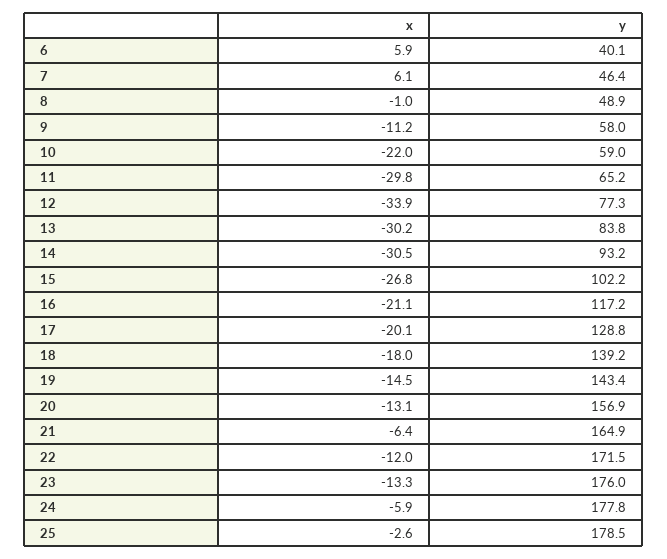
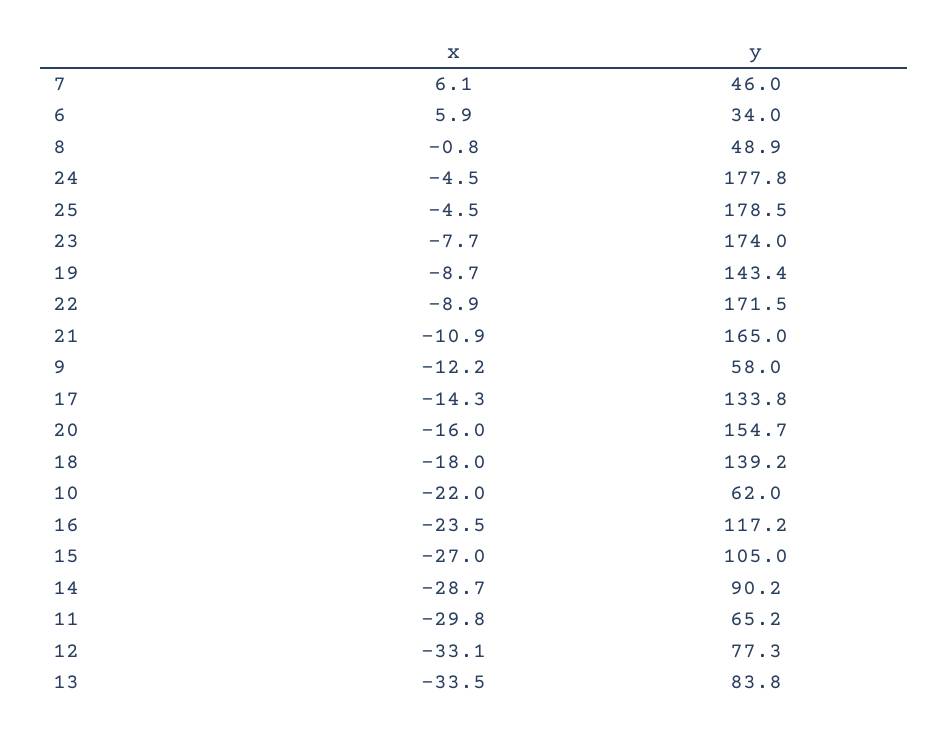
  {
    "x": {
      "6": 5.9,
      "7": 6.1,
-     "8": -1,
+     "8": -0.8,
-     "9": -11.2,
+     "9": -12.2,
      "10": -22,
      "11": -29.8,
-     "12": -33.9,
+     "12": -33.1,
-     "13": -30.2,
+     "13": -33.5,
-     "14": -30.5,
+     "14": -28.7,
-     "15": -26.8,
+     "15": -27,
-     "16": -21.1,
+     "16": -23.5,
-     "17": -20.1,
+     "17": -14.3,
      "18": -18,
-     "19": -14.5,
+     "19": -8.7,
-     "20": -13.1,
+     "20": -16,
-     "21": -6.4,
+     "21": -10.9,
-     "22": -12,
+     "22": -8.9,
-     "23": -13.3,
+     "23": -7.7,
-     "24": -5.9,
+     "24": -4.5,
-     "25": -2.6
+     "25": -4.5
    },
    "y": {
-     "6": 40.1,
+     "6": 34,
-     "7": 46.4,
+     "7": 46,
      "8": 48.9,
      "9": 58,
-     "10": 59,
+     "10": 62,
      "11": 65.2,
      "12": 77.3,
      "13": 83.8,
-     "14": 93.2,
+     "14": 90.2,
-     "15": 102.2,
+     "15": 105,
      "16": 117.2,
-     "17": 128.8,
+     "17": 133.8,
      "18": 139.2,
      "19": 143.4,
-     "20": 156.9,
+     "20": 154.7,
-     "21": 164.9,
+     "21": 165,
      "22": 171.5,
-     "23": 176,
+     "23": 174,
      "24": 177.8,
      "25": 178.5
    }
  }

